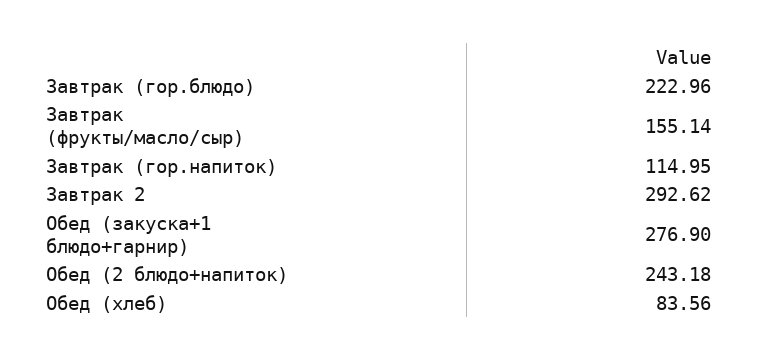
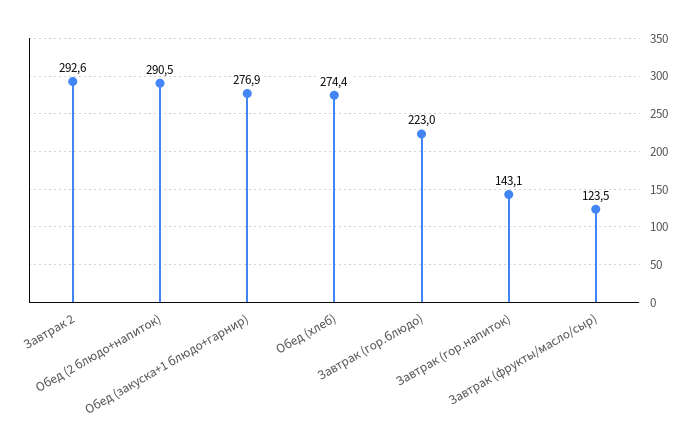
  {
    "Завтрак (гор.блюдо)": 222.96,
-   "Завтрак (фрукты/масло/сыр)": 155.14,
+   "Завтрак (фрукты/масло/сыр)": 123.5,
-   "Завтрак (гор.напиток)": 114.95,
+   "Завтрак (гор.напиток)": 143.1,
    "Завтрак 2": 292.62,
    "Обед (закуска+1 блюдо+гарнир)": 276.9,
-   "Обед (2 блюдо+напиток)": 243.18,
+   "Обед (2 блюдо+напиток)": 290.5,
-   "Обед (хлеб)": 83.56
+   "Обед (хлеб)": 274.4
  }

